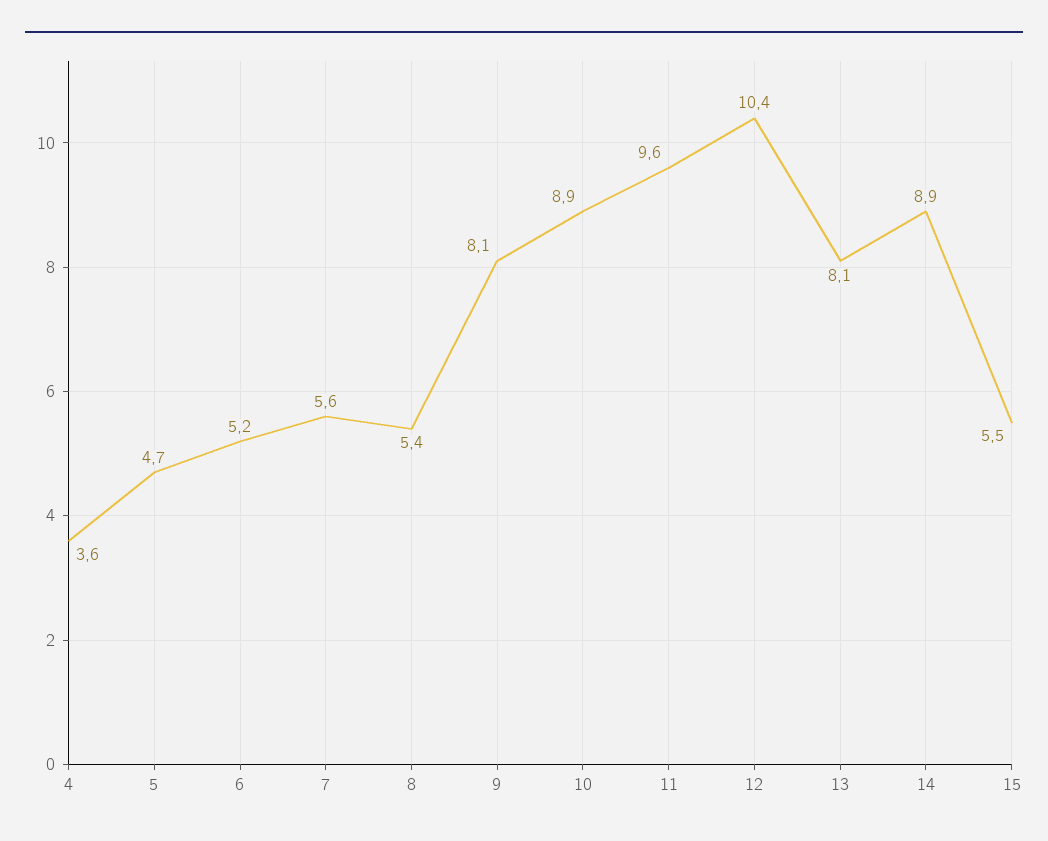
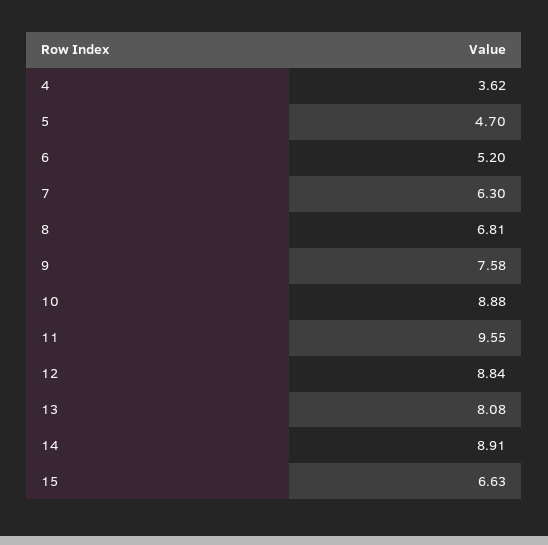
  {
    "4": 3.62,
    "5": 4.7,
    "6": 5.2,
-   "7": 5.6,
+   "7": 6.3,
-   "8": 5.4,
+   "8": 6.81,
-   "9": 8.1,
+   "9": 7.58,
    "10": 8.88,
    "11": 9.55,
-   "12": 10.4,
+   "12": 8.84,
    "13": 8.08,
    "14": 8.91,
-   "15": 5.5
+   "15": 6.63
  }

